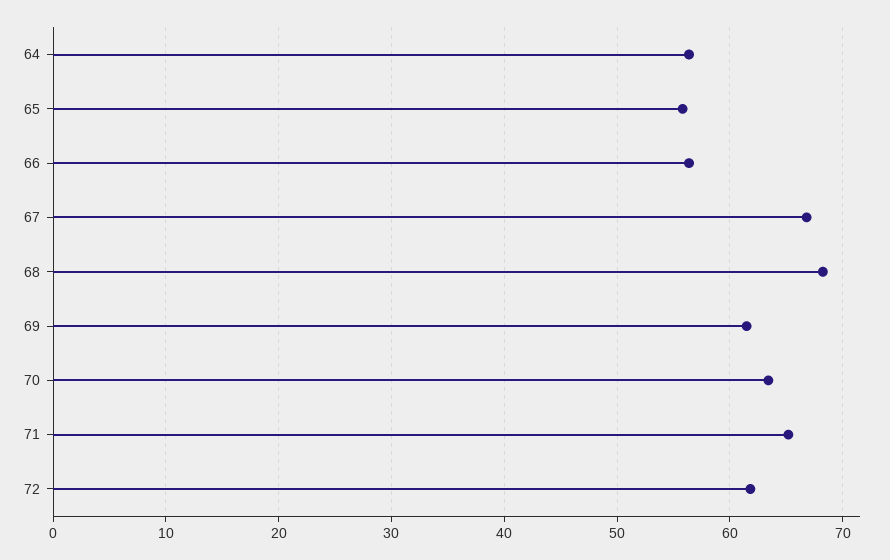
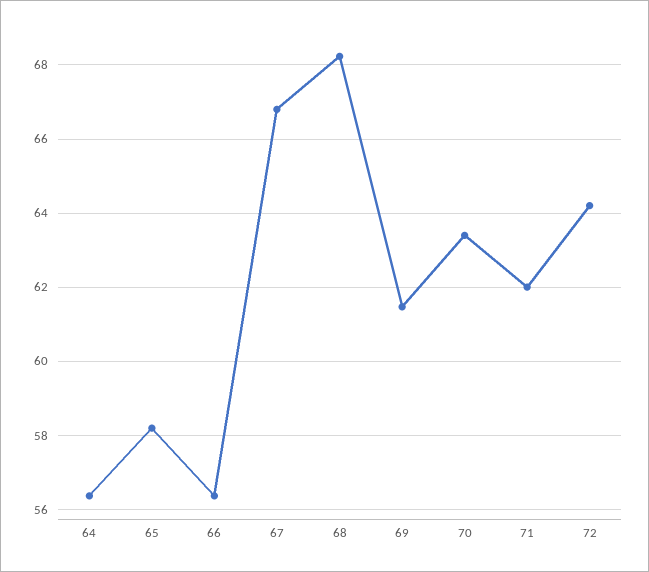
  {
    "64": 56.4,
-   "65": 56,
+   "65": 58.2,
    "66": 56.4,
    "67": 66.8,
    "68": 68.2,
    "69": 61.4,
    "70": 63.4,
-   "71": 65,
+   "71": 62,
-   "72": 62
+   "72": 64.2
  }

